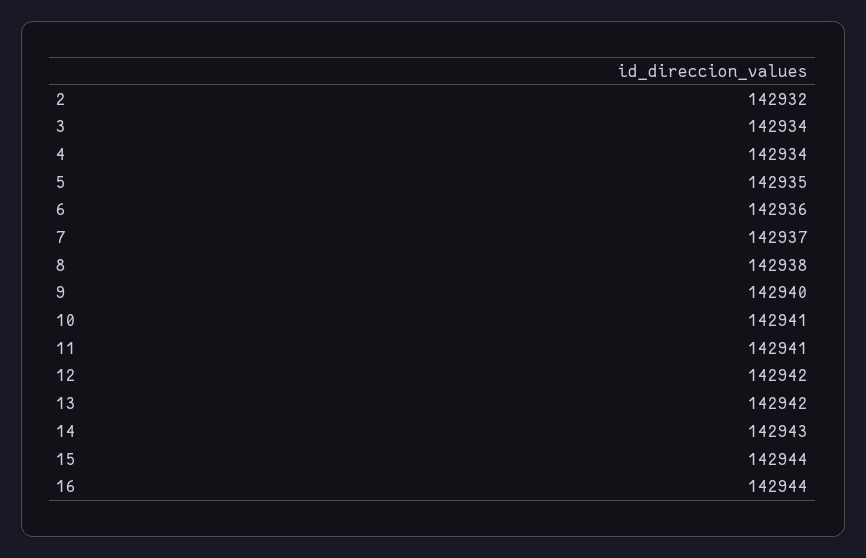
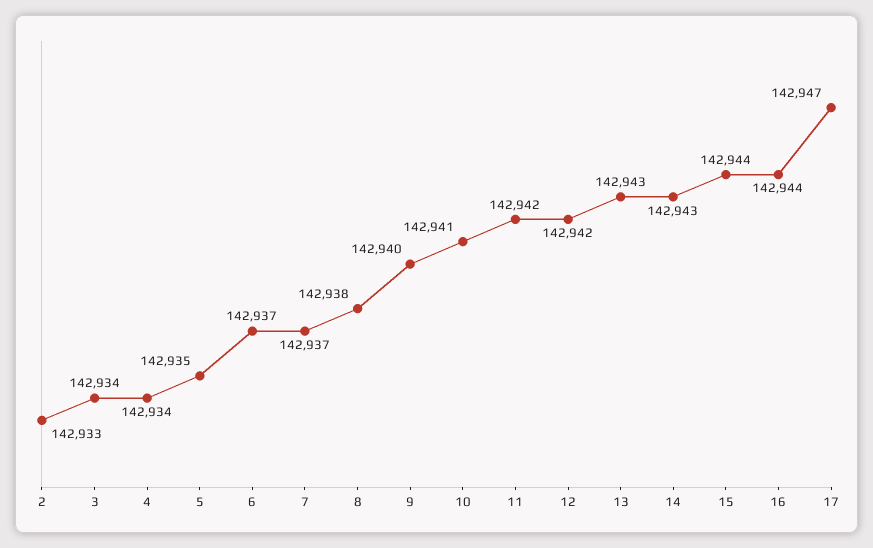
  {
-   "2": 142932,
+   "2": 142933,
    "3": 142934,
    "4": 142934,
    "5": 142935,
-   "6": 142936,
+   "6": 142937,
    "7": 142937,
    "8": 142938,
    "9": 142940,
    "10": 142941,
-   "11": 142941,
+   "11": 142942,
    "12": 142942,
-   "13": 142942,
+   "13": 142943,
    "14": 142943,
    "15": 142944,
-   "16": 142944
+   "16": 142944,
+   "17": 142947
  }

